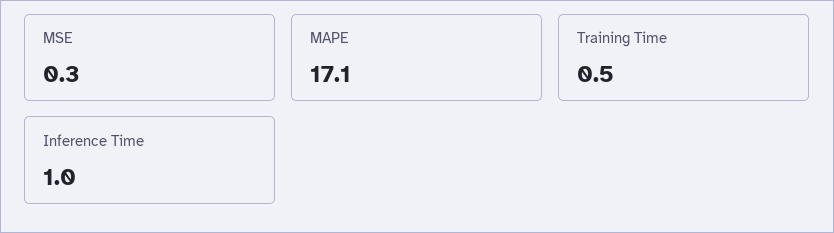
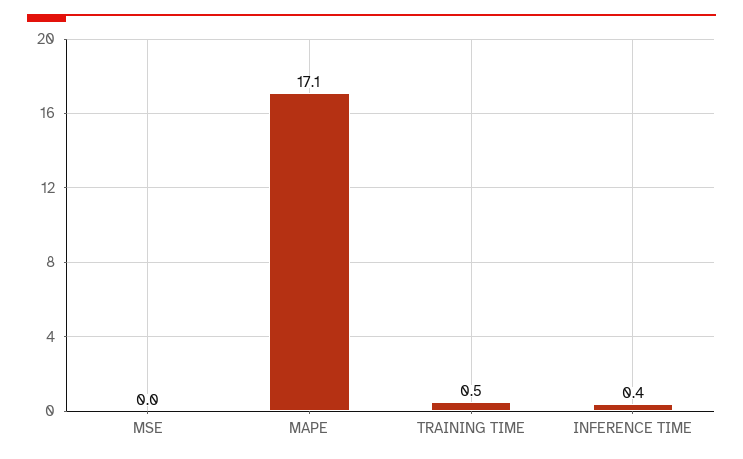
  {
-   "MSE": 0.3,
+   "MSE": 0,
    "MAPE": 17.1,
    "Training Time": 0.5,
-   "Inference Time": 1
+   "Inference Time": 0.4
  }

